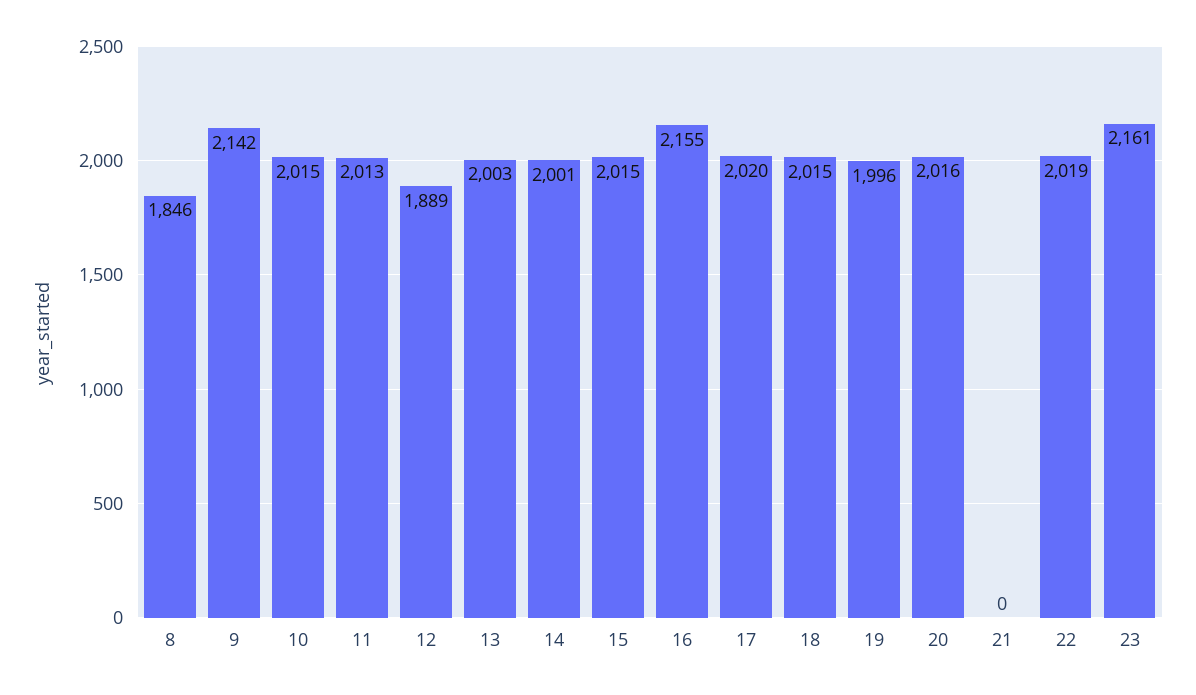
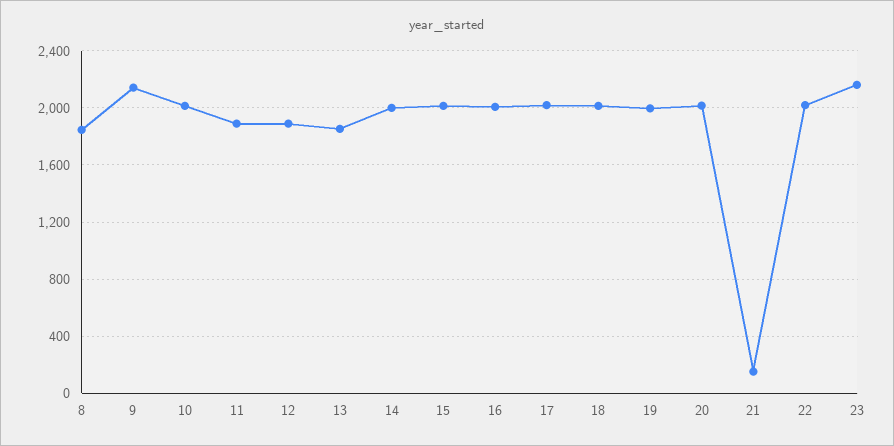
  {
    "8": 1846,
    "9": 2142,
    "10": 2015,
-   "11": 2013,
+   "11": 1900,
    "12": 1889,
-   "13": 2003,
+   "13": 1850,
    "14": 2001,
    "15": 2015,
-   "16": 2155,
+   "16": 2000,
    "17": 2020,
    "18": 2015,
    "19": 1996,
    "20": 2016,
-   "21": 0,
+   "21": 150,
    "22": 2019,
    "23": 2161
  }

